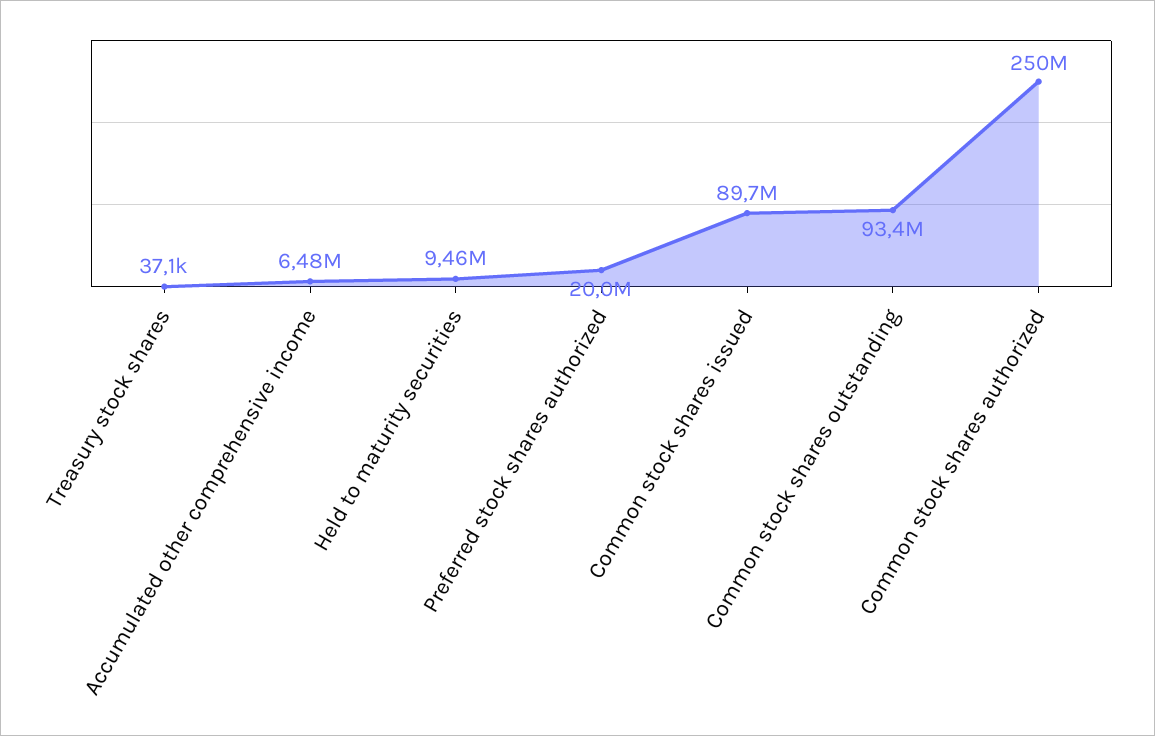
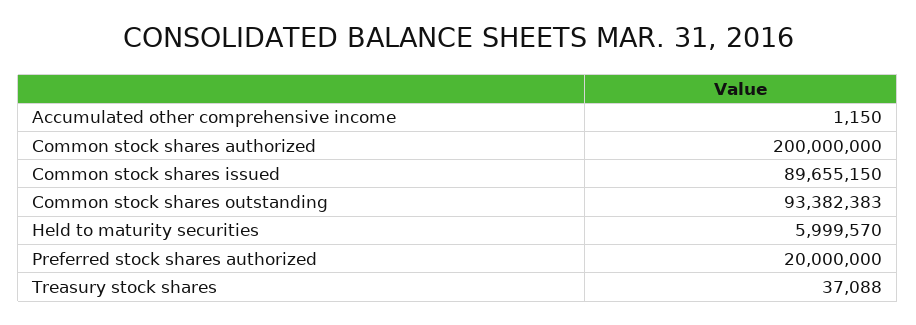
  {
    "Treasury stock shares": 37088,
-   "Accumulated other comprehensive income": 6480000,
+   "Accumulated other comprehensive income": 1150,
-   "Held to maturity securities": 9460000,
+   "Held to maturity securities": 5999570,
    "Preferred stock shares authorized": 20000000,
    "Common stock shares issued": 89655150,
    "Common stock shares outstanding": 93382383,
-   "Common stock shares authorized": 250000000
+   "Common stock shares authorized": 200000000
  }

